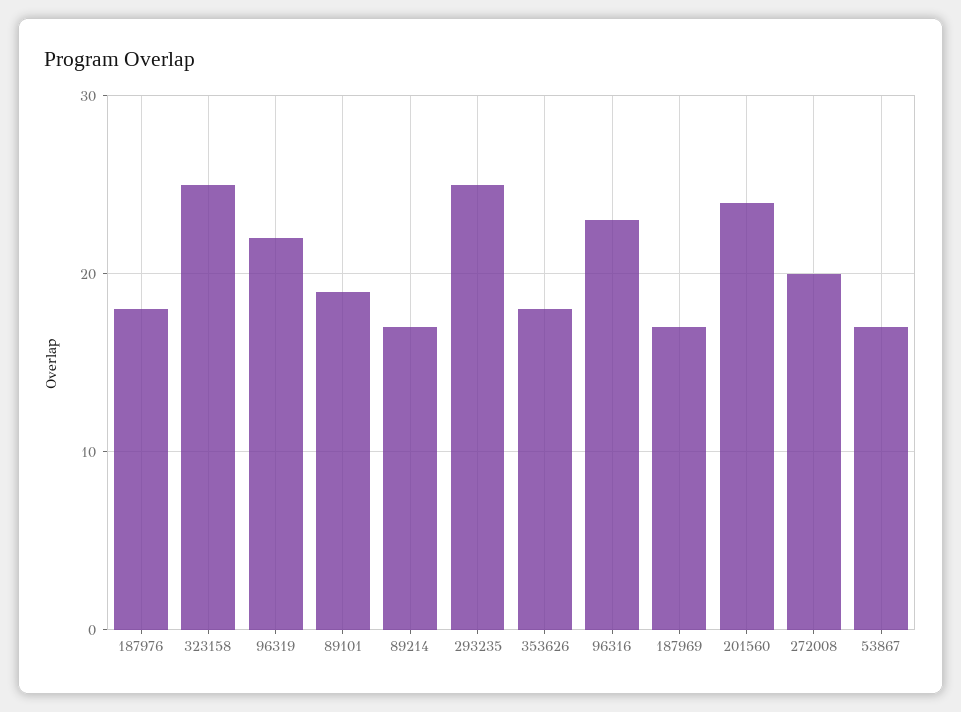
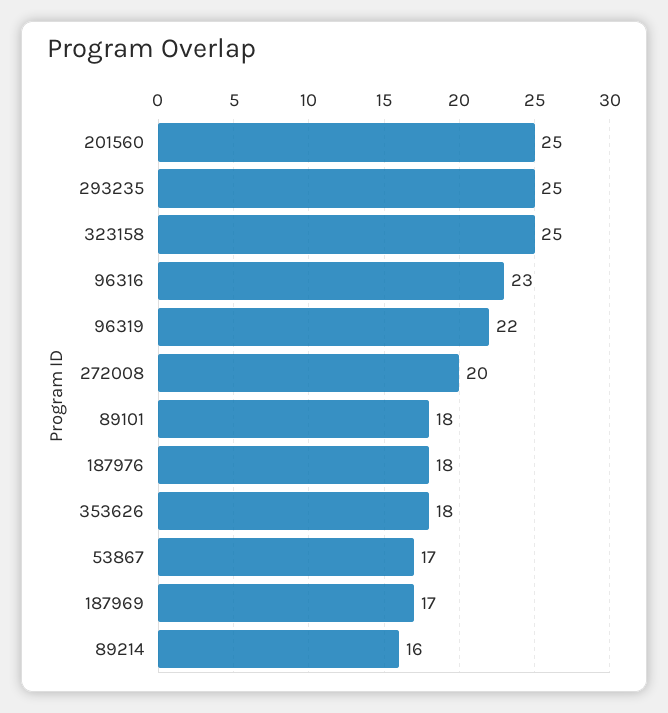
  {
    "187976": 18,
    "323158": 25,
    "96319": 22,
-   "89101": 19,
+   "89101": 18,
-   "89214": 17,
+   "89214": 16,
    "293235": 25,
    "353626": 18,
    "96316": 23,
    "187969": 17,
-   "201560": 24,
+   "201560": 25,
    "272008": 20,
    "53867": 17
  }

